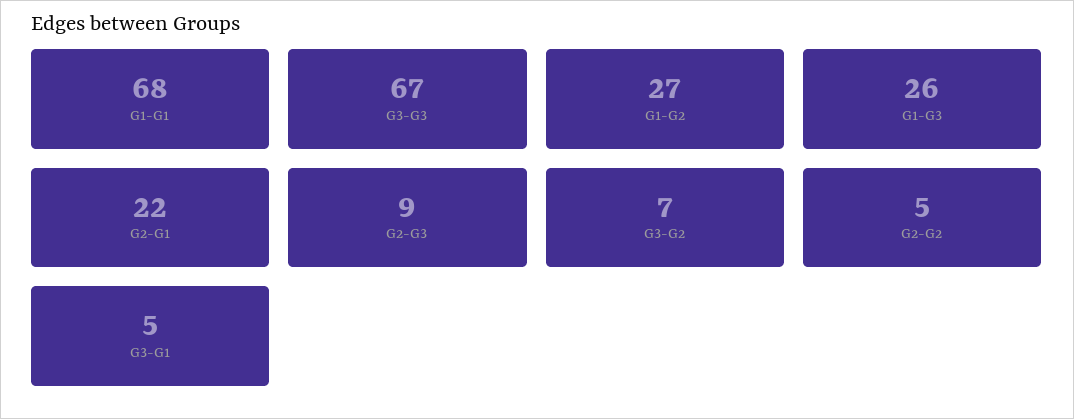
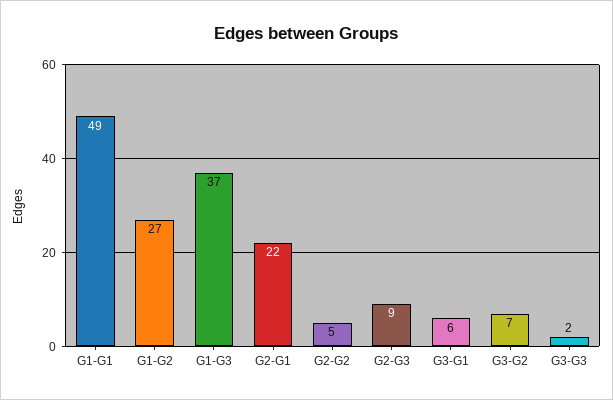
  {
-   "G1-G1": 68,
+   "G1-G1": 49,
-   "G3-G3": 67,
+   "G3-G3": 2,
    "G1-G2": 27,
-   "G1-G3": 26,
+   "G1-G3": 37,
    "G2-G1": 22,
    "G2-G3": 9,
    "G3-G2": 7,
    "G2-G2": 5,
-   "G3-G1": 5
+   "G3-G1": 6
  }

